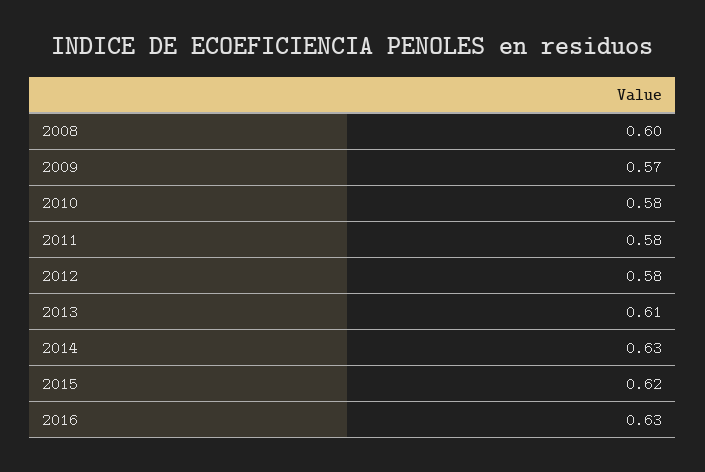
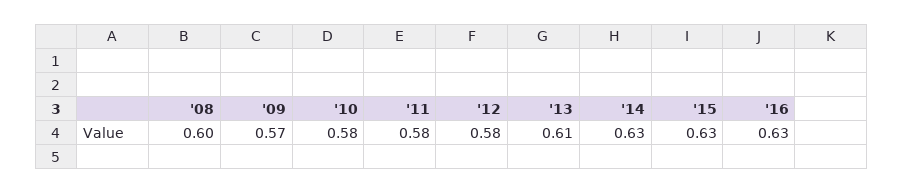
  {
    "2008": 0.6,
    "2009": 0.57,
    "2010": 0.58,
    "2011": 0.58,
    "2012": 0.58,
    "2013": 0.61,
    "2014": 0.63,
-   "2015": 0.62,
+   "2015": 0.63,
    "2016": 0.63
  }

